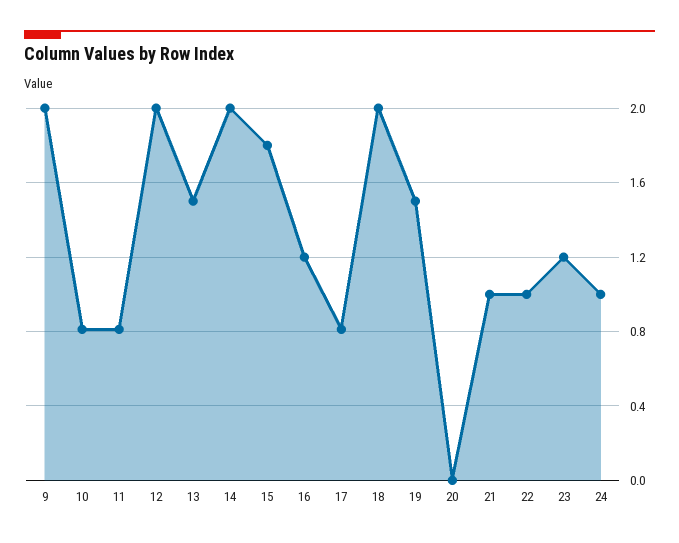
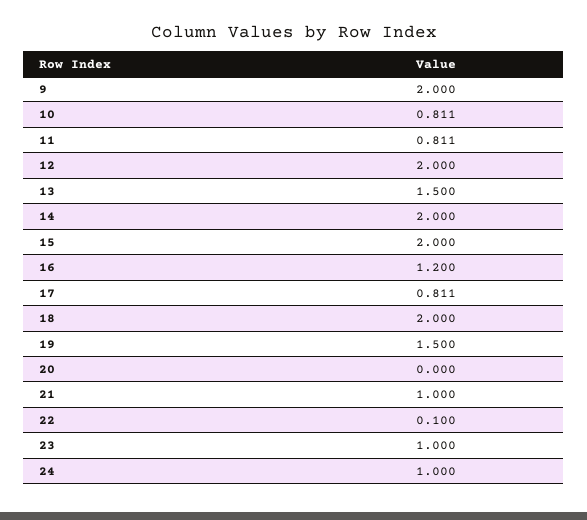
  {
    "9": 2,
    "10": 0.811,
    "11": 0.811,
    "12": 2,
    "13": 1.5,
    "14": 2,
-   "15": 1.8,
+   "15": 2,
    "16": 1.2,
    "17": 0.811,
    "18": 2,
    "19": 1.5,
    "20": 0,
    "21": 1,
-   "22": 1,
+   "22": 0.1,
-   "23": 1.2,
+   "23": 1,
    "24": 1
  }

